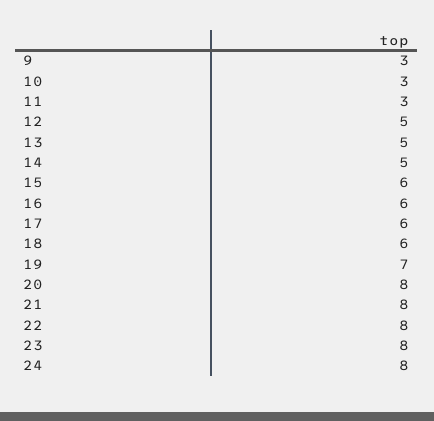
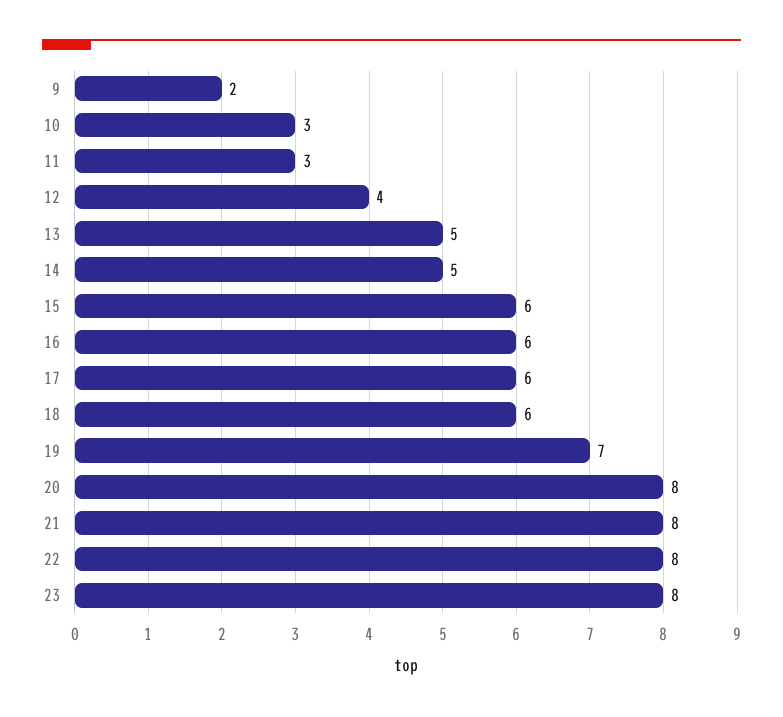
  {
-   "9": 3,
+   "9": 2,
    "10": 3,
    "11": 3,
-   "12": 5,
+   "12": 4,
    "13": 5,
    "14": 5,
    "15": 6,
    "16": 6,
    "17": 6,
    "18": 6,
    "19": 7,
    "20": 8,
    "21": 8,
    "22": 8,
-   "23": 8,
+   "23": 8
-   "24": 8
  }

